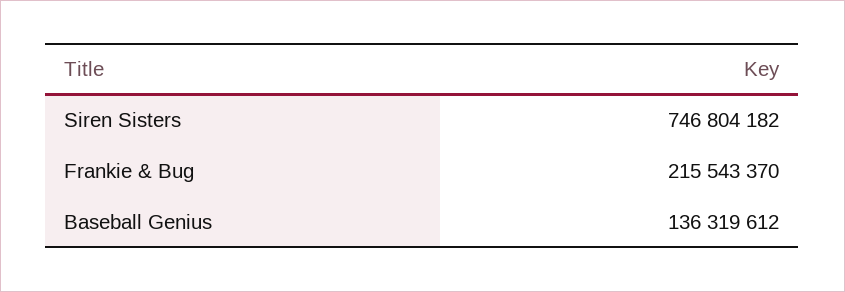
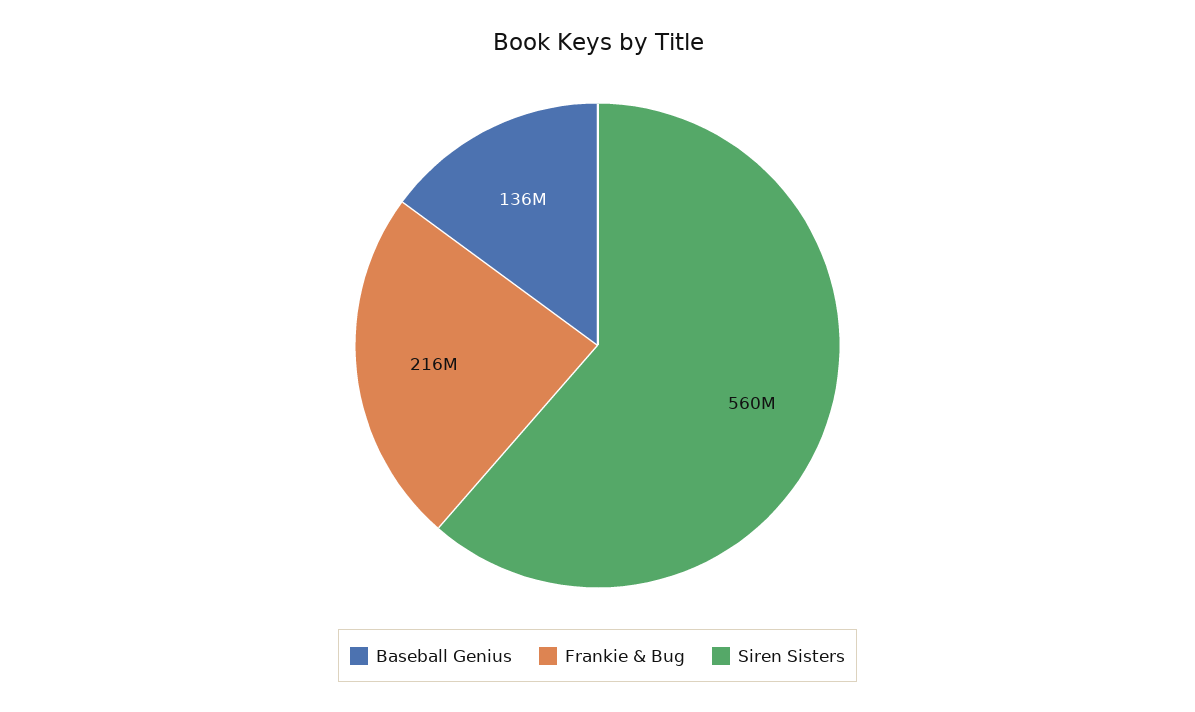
  {
-   "Siren Sisters": 746804182,
+   "Siren Sisters": 560000000,
    "Frankie & Bug": 215543370,
    "Baseball Genius": 136319612
  }

